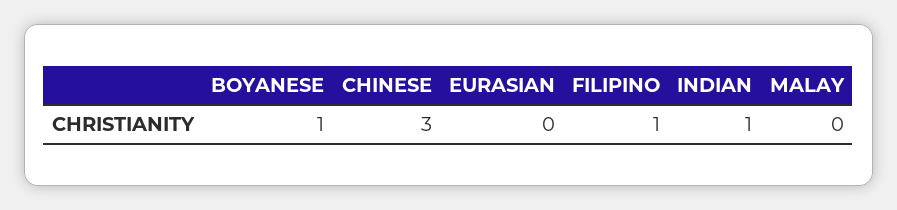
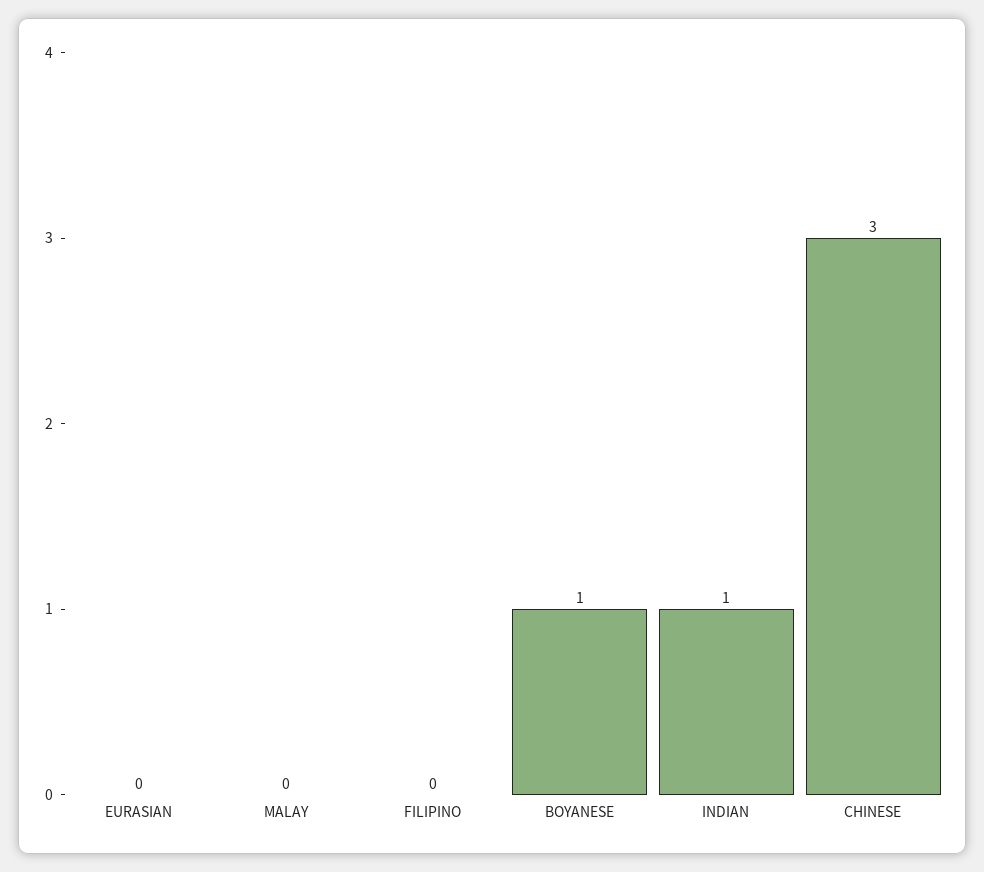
  {
    "BOYANESE": 1,
    "CHINESE": 3,
    "EURASIAN": 0,
-   "FILIPINO": 1,
+   "FILIPINO": 0,
    "INDIAN": 1,
    "MALAY": 0
  }

